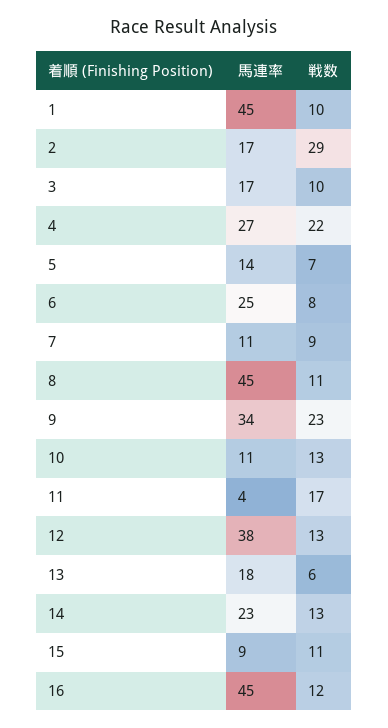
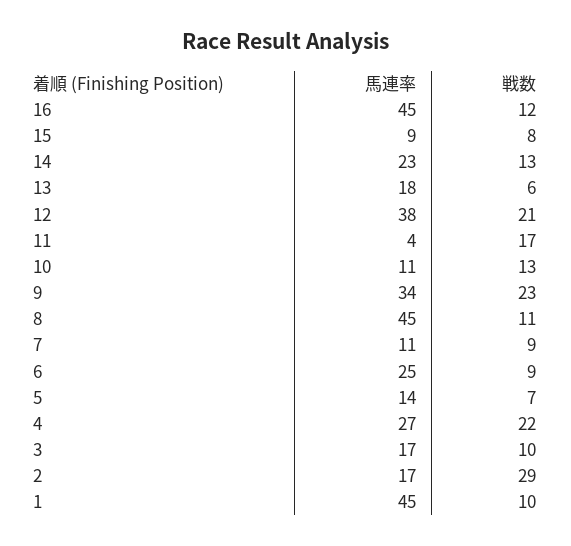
  {
    "馬連率": {
      "1": 45,
      "2": 17,
      "3": 17,
      "4": 27,
      "5": 14,
      "6": 25,
      "7": 11,
      "8": 45,
      "9": 34,
      "10": 11,
      "11": 4,
      "12": 38,
      "13": 18,
      "14": 23,
      "15": 9,
      "16": 45
    },
    "戦数": {
      "1": 10,
      "2": 29,
      "3": 10,
      "4": 22,
      "5": 7,
-     "6": 8,
+     "6": 9,
      "7": 9,
      "8": 11,
      "9": 23,
      "10": 13,
      "11": 17,
-     "12": 13,
+     "12": 21,
      "13": 6,
      "14": 13,
-     "15": 11,
+     "15": 8,
      "16": 12
    }
  }

